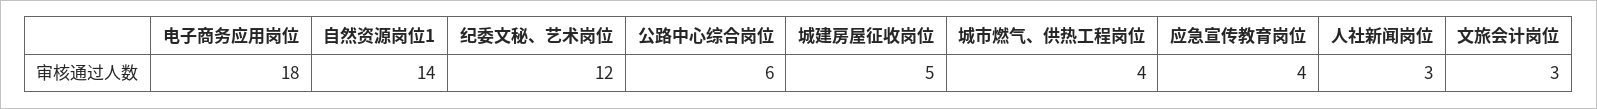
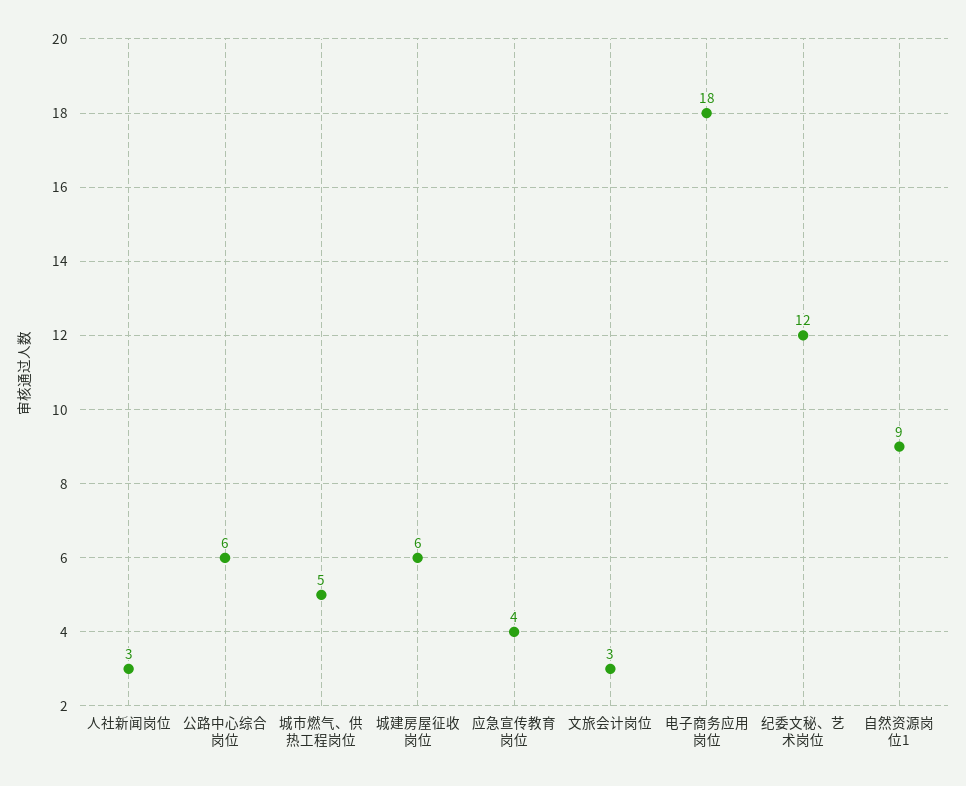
  {
    "电子商务应用岗位": 18,
-   "自然资源岗位1": 14,
+   "自然资源岗位1": 9,
    "纪委文秘、艺术岗位": 12,
    "公路中心综合岗位": 6,
-   "城建房屋征收岗位": 5,
+   "城建房屋征收岗位": 6,
-   "城市燃气、供热工程岗位": 4,
+   "城市燃气、供热工程岗位": 5,
    "应急宣传教育岗位": 4,
    "人社新闻岗位": 3,
    "文旅会计岗位": 3
  }

